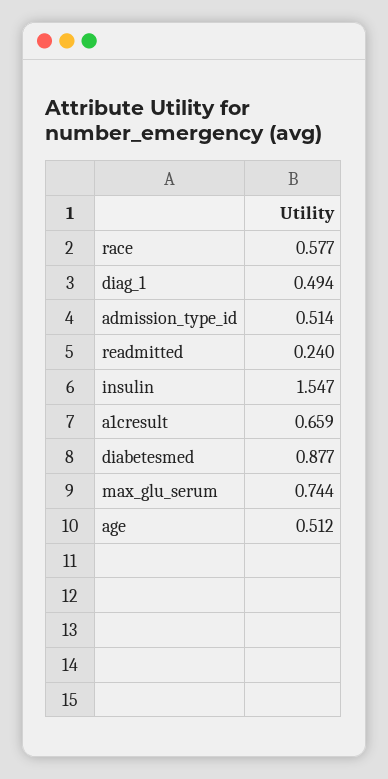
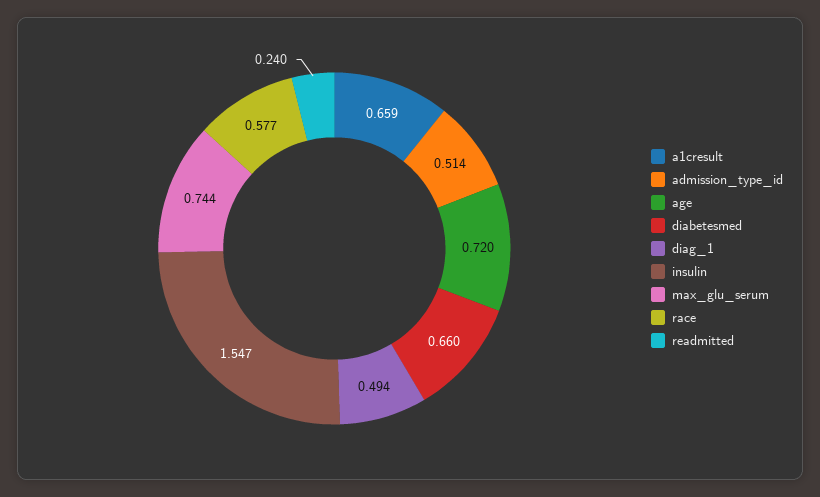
  {
    "race": 0.577,
    "diag_1": 0.494,
    "admission_type_id": 0.514,
    "readmitted": 0.24,
    "insulin": 1.547,
    "a1cresult": 0.659,
-   "diabetesmed": 0.877,
+   "diabetesmed": 0.66,
    "max_glu_serum": 0.744,
-   "age": 0.512
+   "age": 0.72
  }

